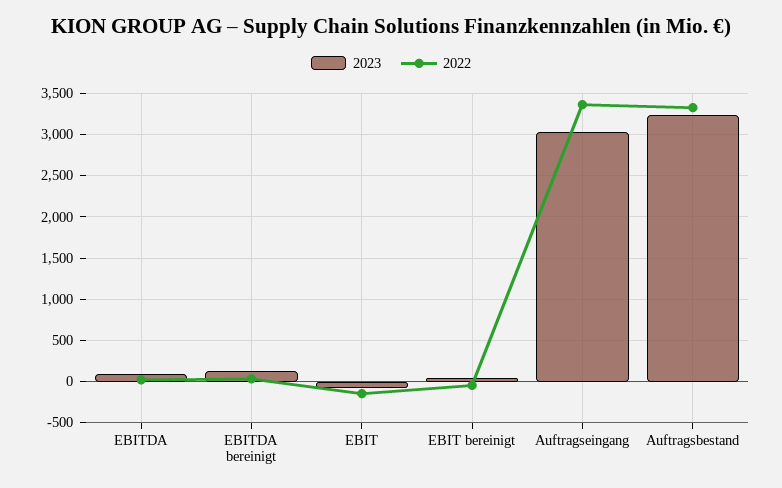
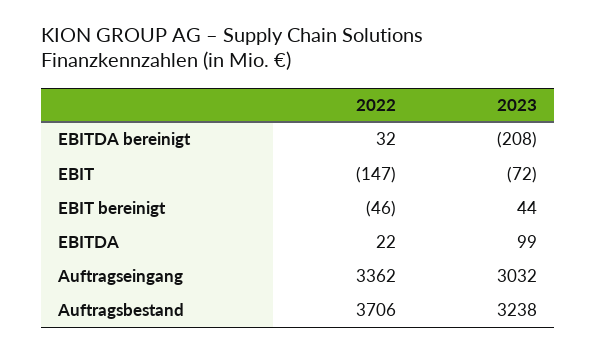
  {
    "2023": {
      "EBITDA": 99,
-     "EBITDA bereinigt": 100,
+     "EBITDA bereinigt": -208,
      "EBIT": -72,
      "EBIT bereinigt": 44,
      "Auftragseingang": 3032,
      "Auftragsbestand": 3238
    },
    "2022": {
      "EBITDA": 22,
      "EBITDA bereinigt": 32,
      "EBIT": -147,
      "EBIT bereinigt": -46,
      "Auftragseingang": 3362,
-     "Auftragsbestand": 3300
+     "Auftragsbestand": 3706
    }
  }

